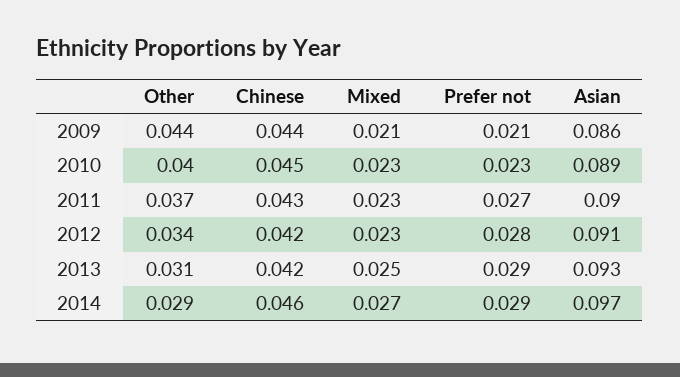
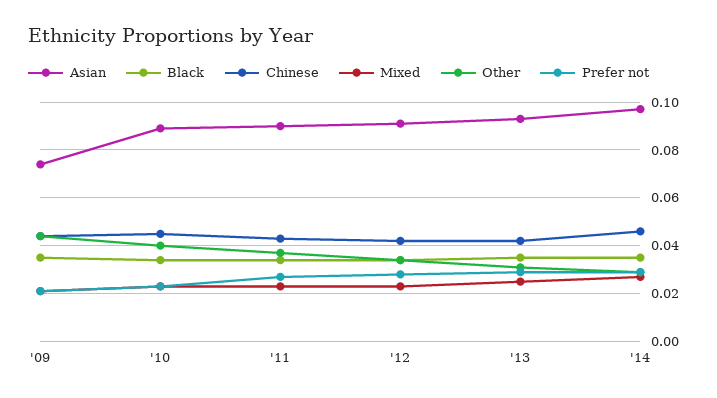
  {
    "Other": {
      "2009": 0.044,
      "2010": 0.04,
      "2011": 0.037,
      "2012": 0.034,
      "2013": 0.031,
      "2014": 0.029
    },
    "Chinese": {
      "2009": 0.044,
      "2010": 0.045,
      "2011": 0.043,
      "2012": 0.042,
      "2013": 0.042,
      "2014": 0.046
    },
    "Mixed": {
      "2009": 0.021,
      "2010": 0.023,
      "2011": 0.023,
      "2012": 0.023,
      "2013": 0.025,
      "2014": 0.027
    },
    "Prefer not": {
      "2009": 0.021,
      "2010": 0.023,
      "2011": 0.027,
      "2012": 0.028,
      "2013": 0.029,
      "2014": 0.029
    },
    "Asian": {
-     "2009": 0.086,
+     "2009": 0.075,
      "2010": 0.089,
      "2011": 0.09,
      "2012": 0.091,
      "2013": 0.093,
      "2014": 0.097
-   }
+   },
+   "Black": {
+     "2009": 0.035,
+     "2010": 0.035,
+     "2011": 0.035,
+     "2012": 0.035,
+     "2013": 0.035,
+     "2014": 0.035
+   }
  }

